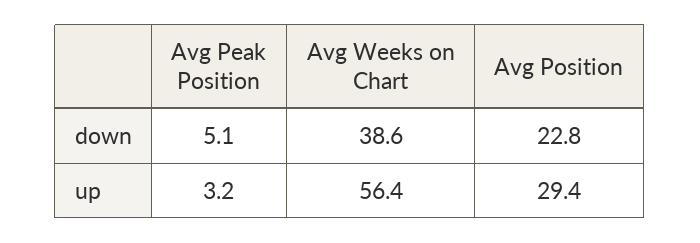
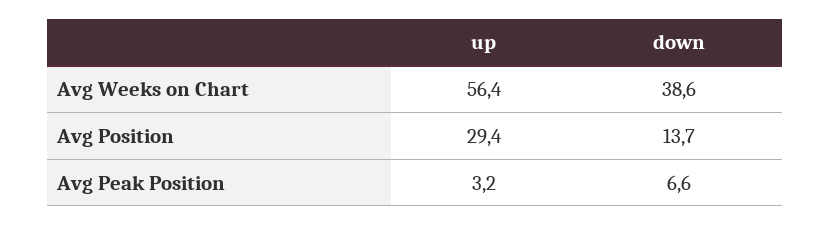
  {
    "Avg Peak Position": {
-     "down": 5.1,
+     "down": 6.6,
      "up": 3.2
    },
    "Avg Weeks on Chart": {
      "down": 38.6,
      "up": 56.4
    },
    "Avg Position": {
-     "down": 22.8,
+     "down": 13.7,
      "up": 29.4
    }
  }

